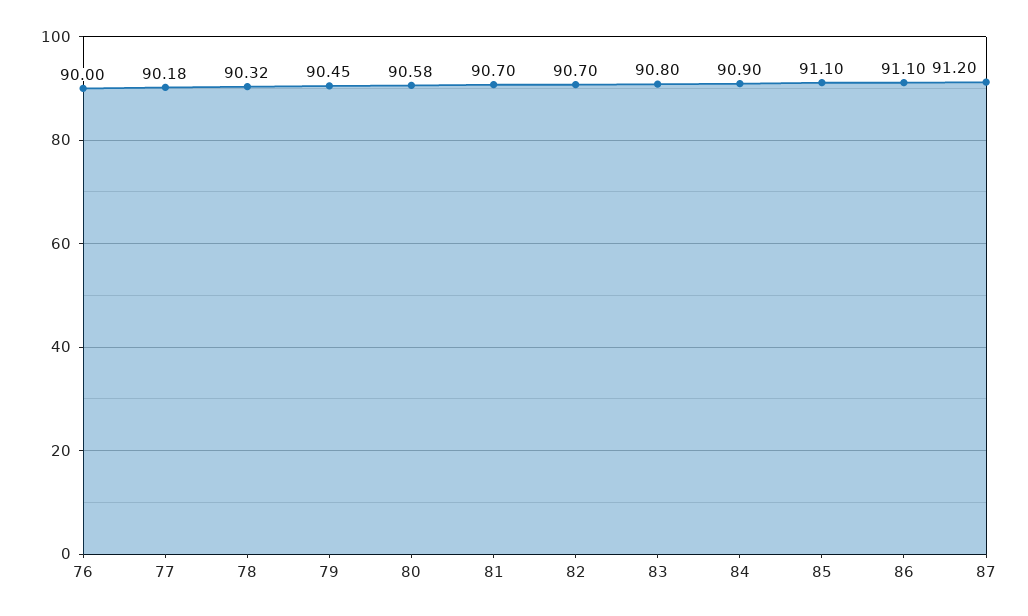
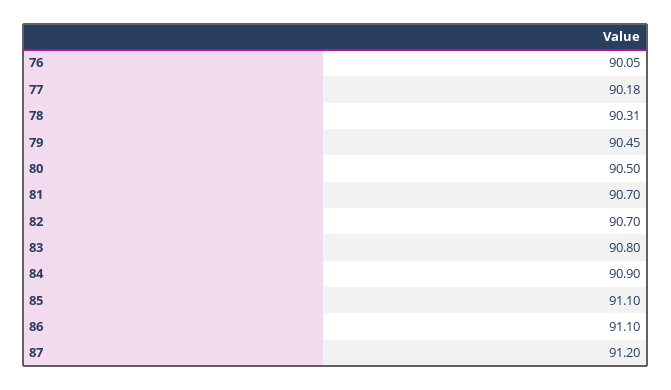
  {
-   "76": 90,
+   "76": 90.05,
    "77": 90.18,
-   "78": 90.32,
+   "78": 90.31,
    "79": 90.45,
-   "80": 90.58,
+   "80": 90.5,
    "81": 90.7,
    "82": 90.7,
    "83": 90.8,
    "84": 90.9,
    "85": 91.1,
    "86": 91.1,
    "87": 91.2
  }

